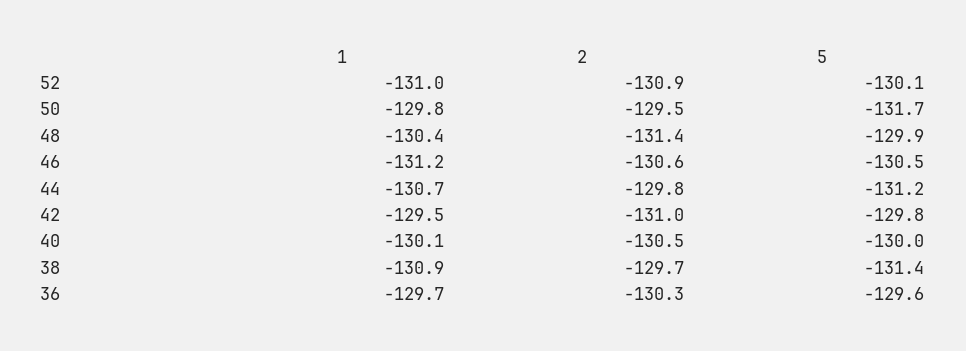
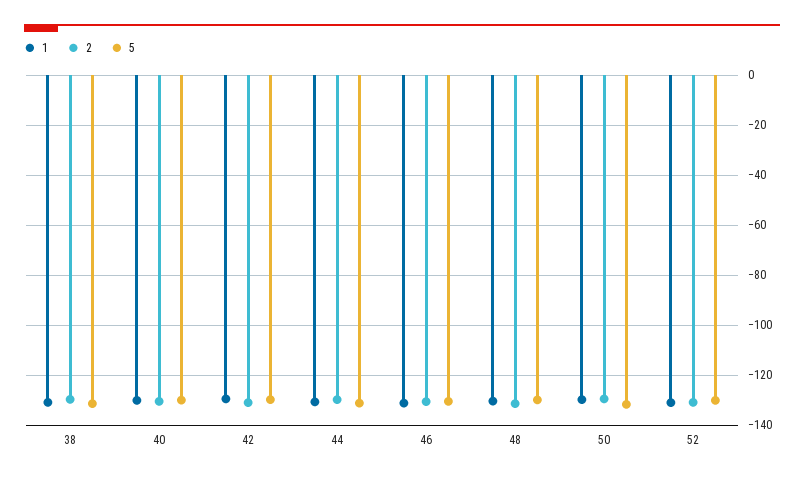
  {
    "1": {
      "52": -131,
      "50": -129.8,
      "48": -130.4,
      "46": -131.2,
      "44": -130.7,
      "42": -129.5,
      "40": -130.1,
-     "38": -130.9,
+     "38": -130.9
-     "36": -129.7
    },
    "2": {
      "52": -130.9,
      "50": -129.5,
      "48": -131.4,
      "46": -130.6,
      "44": -129.8,
      "42": -131,
      "40": -130.5,
-     "38": -129.7,
+     "38": -129.7
-     "36": -130.3
    },
    "5": {
      "52": -130.1,
      "50": -131.7,
      "48": -129.9,
      "46": -130.5,
      "44": -131.2,
      "42": -129.8,
      "40": -130,
-     "38": -131.4,
+     "38": -131.4
-     "36": -129.6
    }
  }

